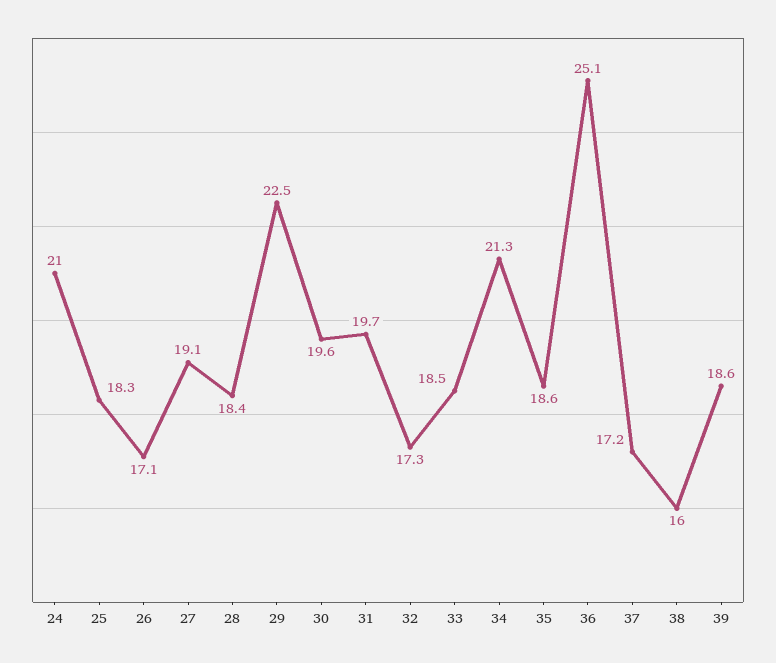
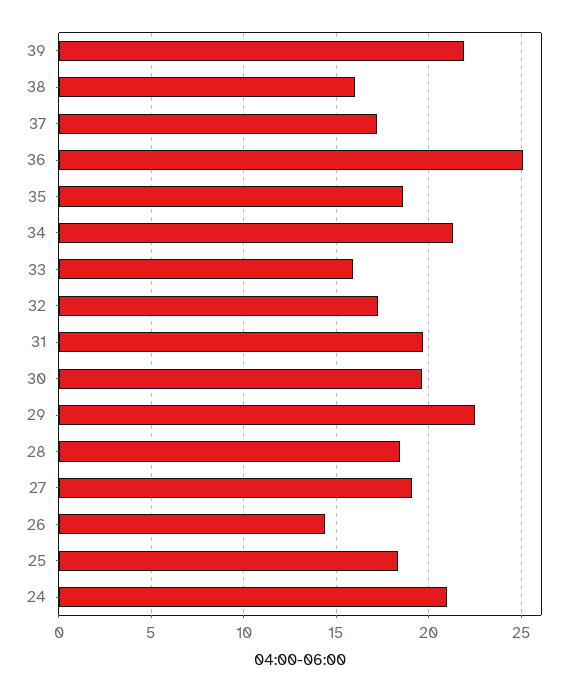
  {
    "24": 21,
    "25": 18.3,
-   "26": 17.1,
+   "26": 14.5,
    "27": 19.1,
    "28": 18.4,
    "29": 22.5,
    "30": 19.6,
    "31": 19.7,
    "32": 17.3,
-   "33": 18.5,
+   "33": 16,
    "34": 21.3,
    "35": 18.6,
    "36": 25.1,
    "37": 17.2,
    "38": 16,
-   "39": 18.6
+   "39": 22
  }

